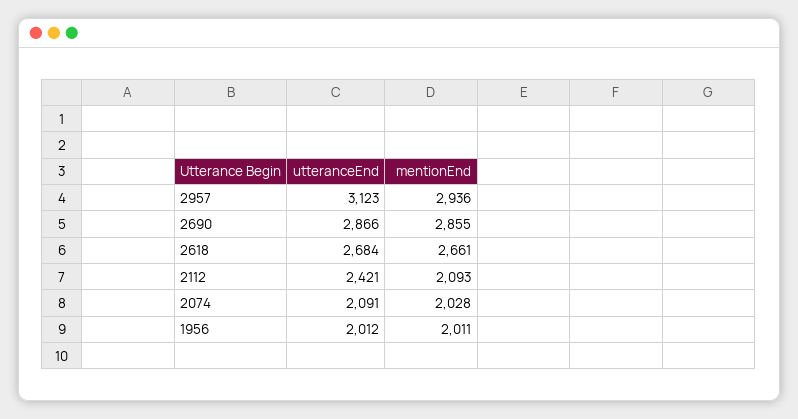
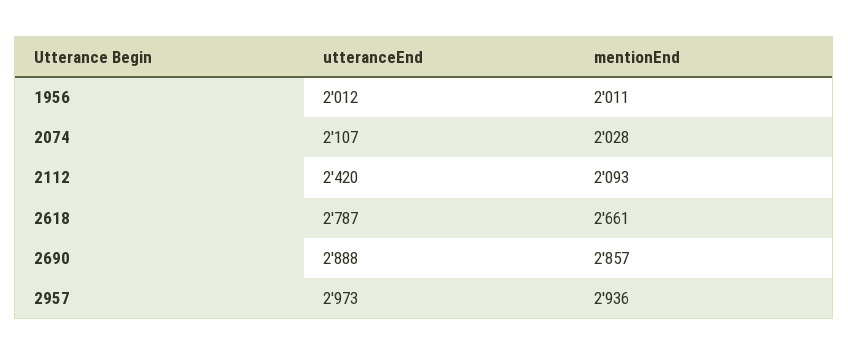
  {
    "utteranceEnd": {
-     "2957": 3123,
+     "2957": 2973,
-     "2690": 2866,
+     "2690": 2888,
-     "2618": 2684,
+     "2618": 2787,
-     "2112": 2421,
+     "2112": 2420,
-     "2074": 2091,
+     "2074": 2107,
      "1956": 2012
    },
    "mentionEnd": {
      "2957": 2936,
-     "2690": 2855,
+     "2690": 2857,
      "2618": 2661,
      "2112": 2093,
      "2074": 2028,
      "1956": 2011
    }
  }

